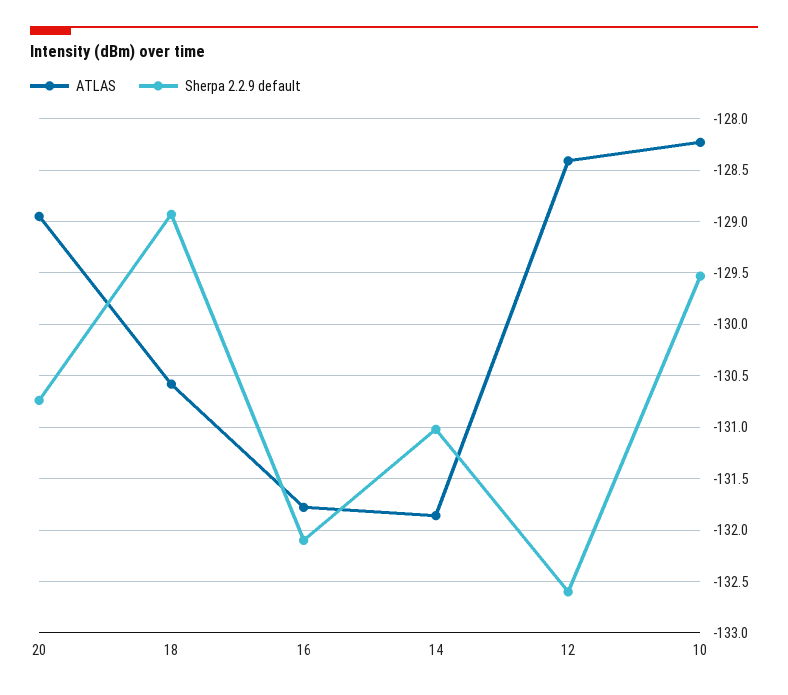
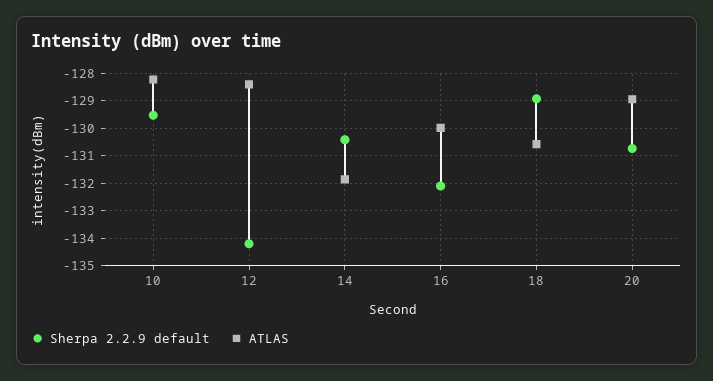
  {
    "ATLAS": {
      "20": -129,
      "18": -130.6,
-     "16": -131.8,
+     "16": -130,
      "14": -131.9,
      "12": -128.4,
      "10": -128.2
    },
    "Sherpa 2.2.9 default": {
      "20": -130.7,
      "18": -128.9,
      "16": -132.1,
-     "14": -131,
+     "14": -130.5,
-     "12": -132.6,
+     "12": -134.25,
      "10": -129.5
    }
  }

